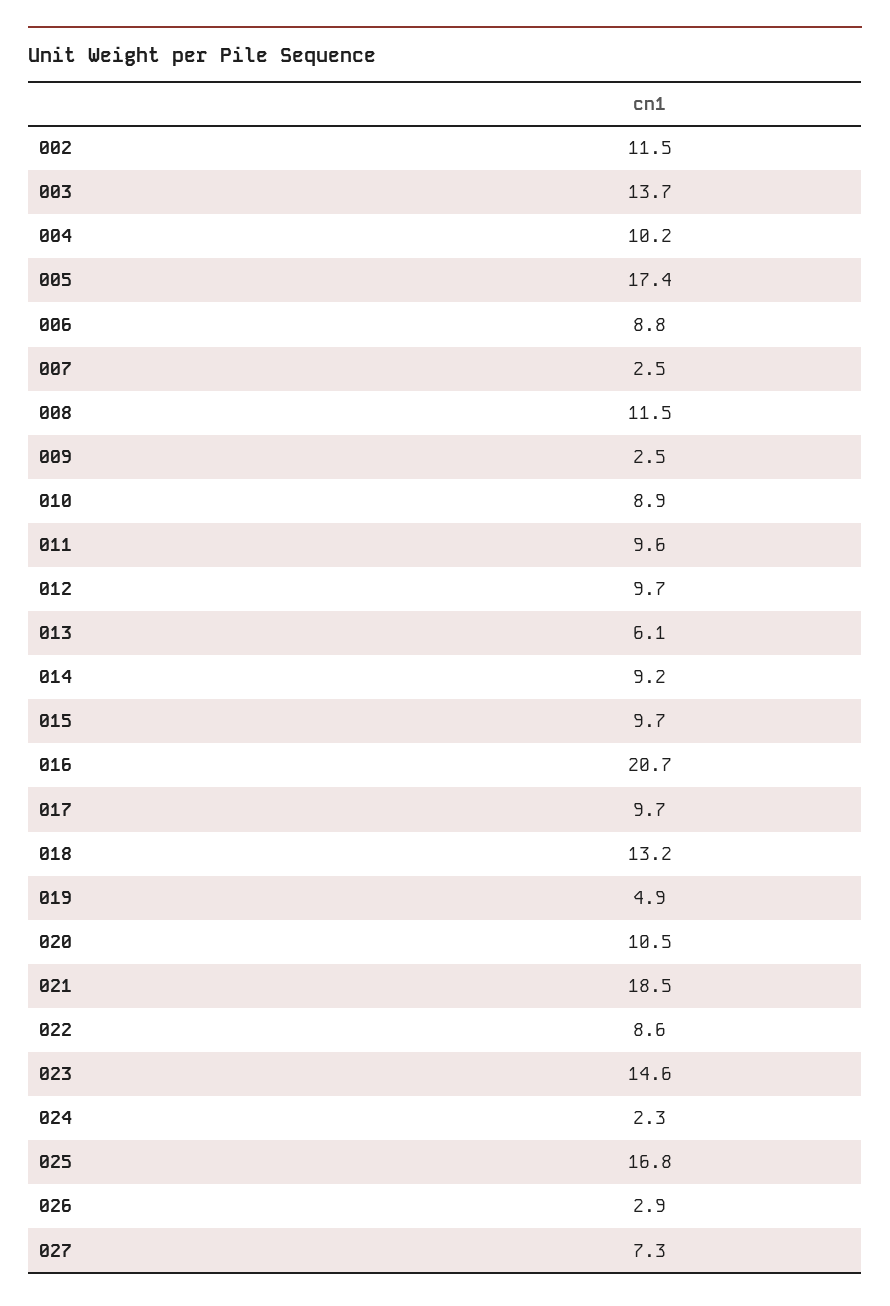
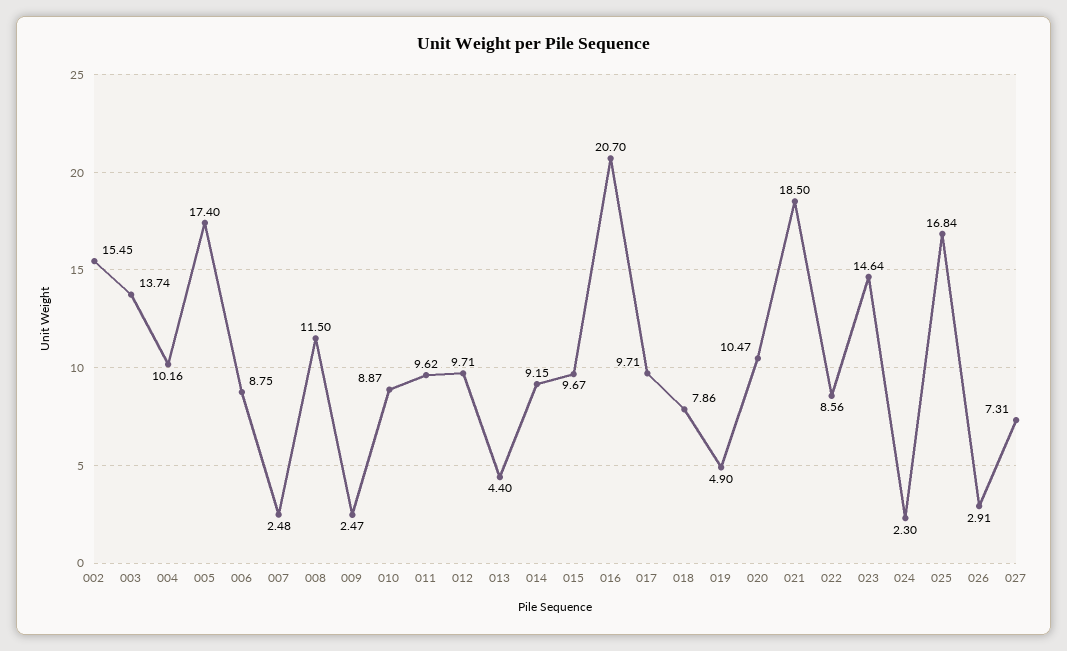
  {
-   "002": 11.5,
+   "002": 15.45,
    "003": 13.74,
    "004": 10.16,
    "005": 17.4,
    "006": 8.75,
    "007": 2.48,
    "008": 11.5,
    "009": 2.47,
    "010": 8.87,
    "011": 9.62,
    "012": 9.71,
-   "013": 6.1,
+   "013": 4.4,
    "014": 9.15,
    "015": 9.67,
    "016": 20.7,
    "017": 9.71,
-   "018": 13.2,
+   "018": 7.86,
    "019": 4.9,
    "020": 10.47,
    "021": 18.5,
    "022": 8.56,
    "023": 14.64,
    "024": 2.3,
    "025": 16.84,
    "026": 2.91,
    "027": 7.31
  }

